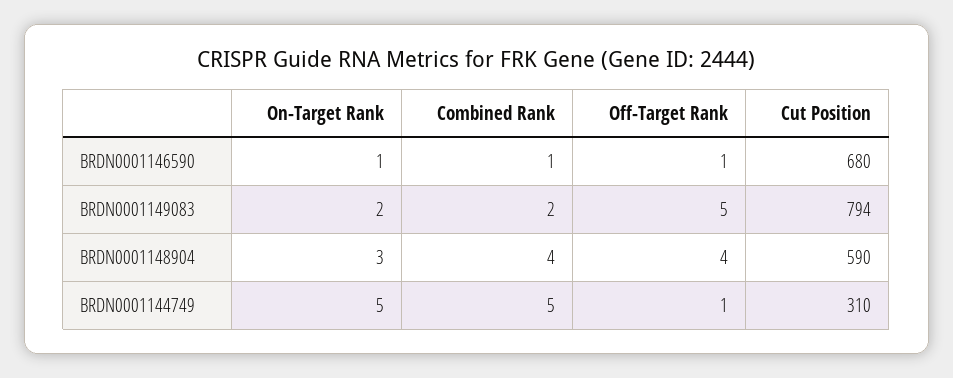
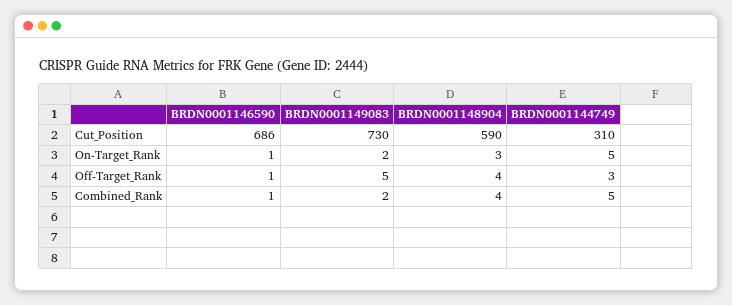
  {
    "On-Target Rank": {
      "BRDN0001146590": 1,
      "BRDN0001149083": 2,
      "BRDN0001148904": 3,
      "BRDN0001144749": 5
    },
    "Combined Rank": {
      "BRDN0001146590": 1,
      "BRDN0001149083": 2,
      "BRDN0001148904": 4,
      "BRDN0001144749": 5
    },
    "Off-Target Rank": {
      "BRDN0001146590": 1,
      "BRDN0001149083": 5,
      "BRDN0001148904": 4,
-     "BRDN0001144749": 1
+     "BRDN0001144749": 3
    },
    "Cut Position": {
-     "BRDN0001146590": 680,
+     "BRDN0001146590": 686,
-     "BRDN0001149083": 794,
+     "BRDN0001149083": 730,
      "BRDN0001148904": 590,
      "BRDN0001144749": 310
    }
  }

